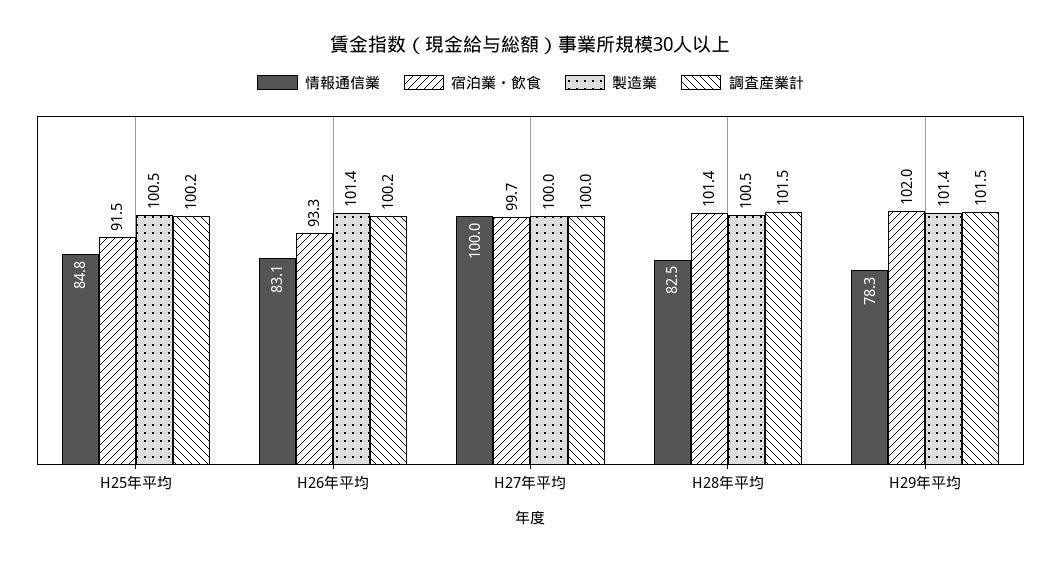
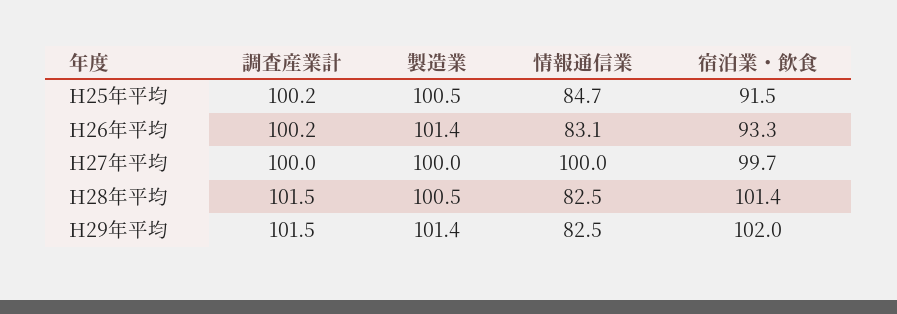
  {
    "情報通信業": {
-     "H25年平均": 84.8,
+     "H25年平均": 84.7,
      "H26年平均": 83.1,
      "H27年平均": 100,
      "H28年平均": 82.5,
-     "H29年平均": 78.3
+     "H29年平均": 82.5
    },
    "宿泊業・飲食": {
      "H25年平均": 91.5,
      "H26年平均": 93.3,
      "H27年平均": 99.7,
      "H28年平均": 101.4,
      "H29年平均": 102
    },
    "製造業": {
      "H25年平均": 100.5,
      "H26年平均": 101.4,
      "H27年平均": 100,
      "H28年平均": 100.5,
      "H29年平均": 101.4
    },
    "調査産業計": {
      "H25年平均": 100.2,
      "H26年平均": 100.2,
      "H27年平均": 100,
      "H28年平均": 101.5,
      "H29年平均": 101.5
    }
  }

